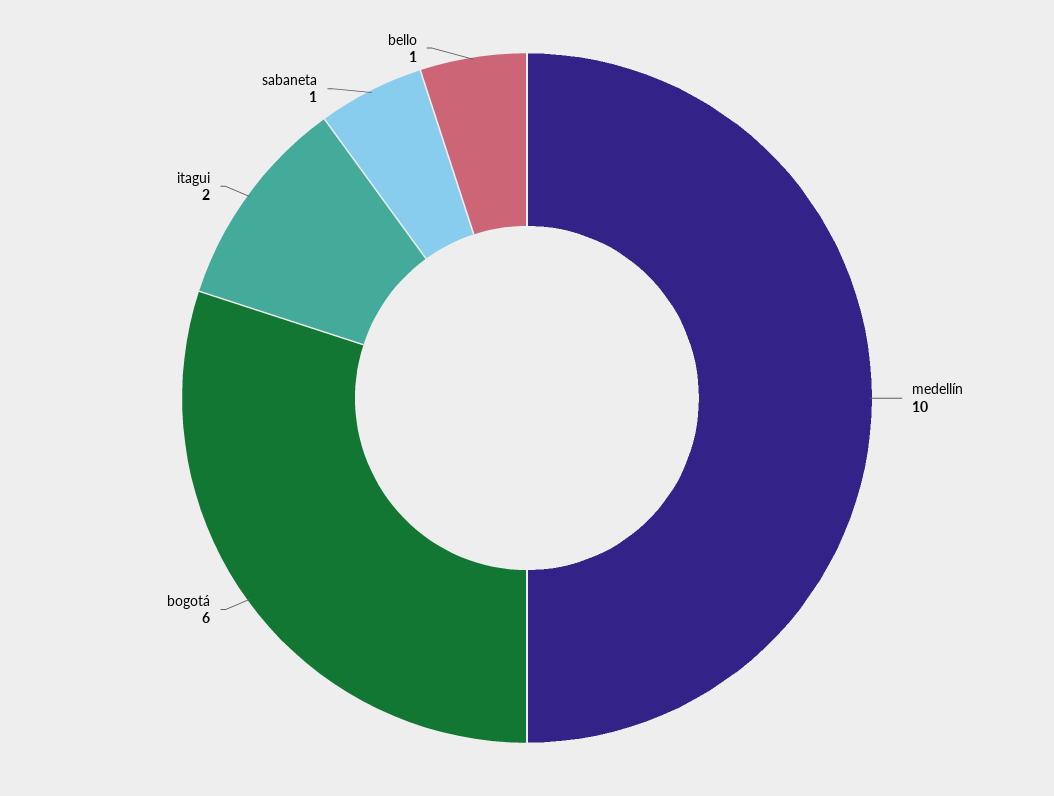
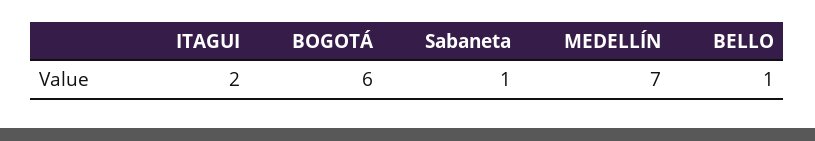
  {
-   "medellín": 10,
+   "medellín": 7,
    "bogotá": 6,
    "itagui": 2,
    "sabaneta": 1,
    "bello": 1
  }

